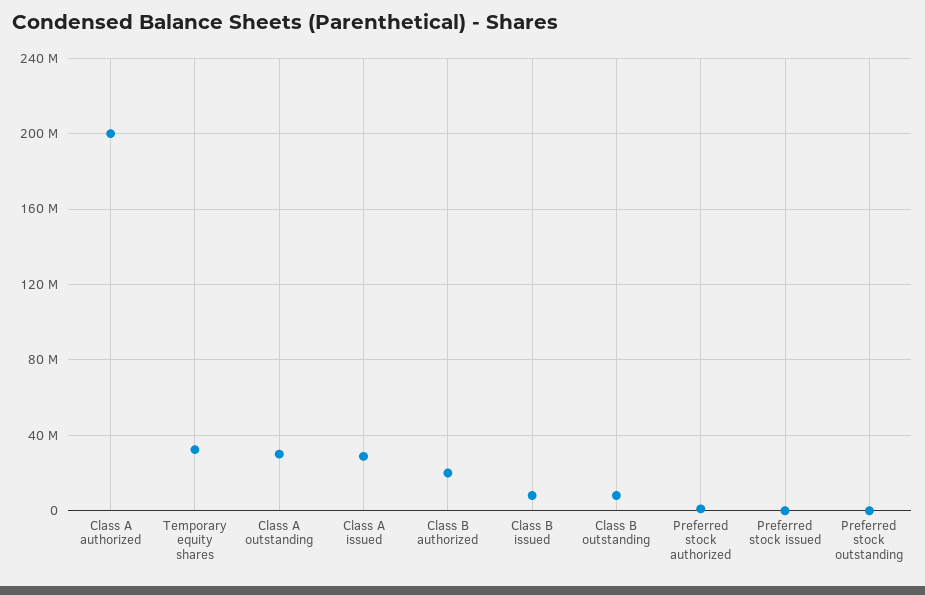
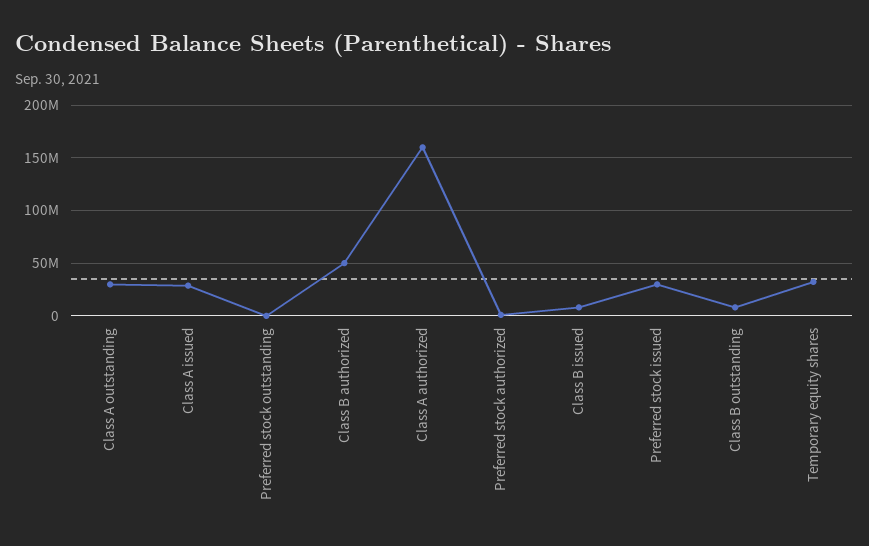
  {
-   "Class A authorized": 200000000,
+   "Class A authorized": 160000000,
    "Temporary equity shares": 30000000,
    "Class A outstanding": 30000000,
    "Class A issued": 30000000,
-   "Class B authorized": 20000000,
+   "Class B authorized": 50000000,
    "Class B issued": 10000000,
    "Class B outstanding": 10000000,
    "Preferred stock authorized": 0,
-   "Preferred stock issued": 0,
+   "Preferred stock issued": 30000000,
    "Preferred stock outstanding": 0
  }

